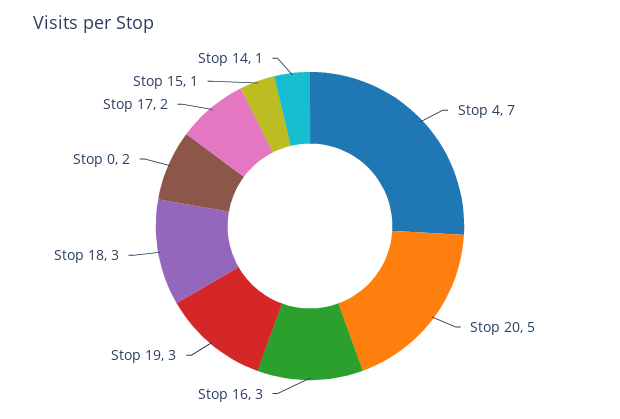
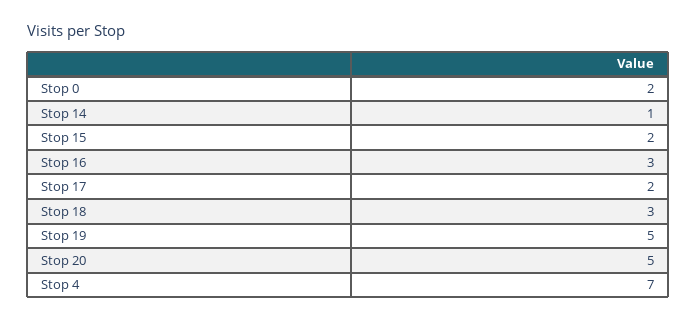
  {
    "Stop 4": 7,
    "Stop 20": 5,
    "Stop 16": 3,
-   "Stop 19": 3,
+   "Stop 19": 5,
    "Stop 18": 3,
    "Stop 0": 2,
    "Stop 17": 2,
-   "Stop 15": 1,
+   "Stop 15": 2,
    "Stop 14": 1
  }

